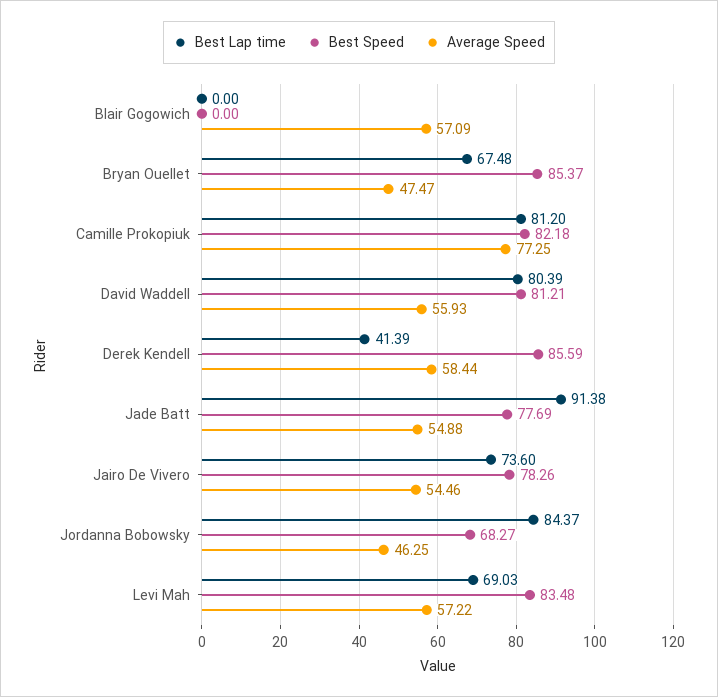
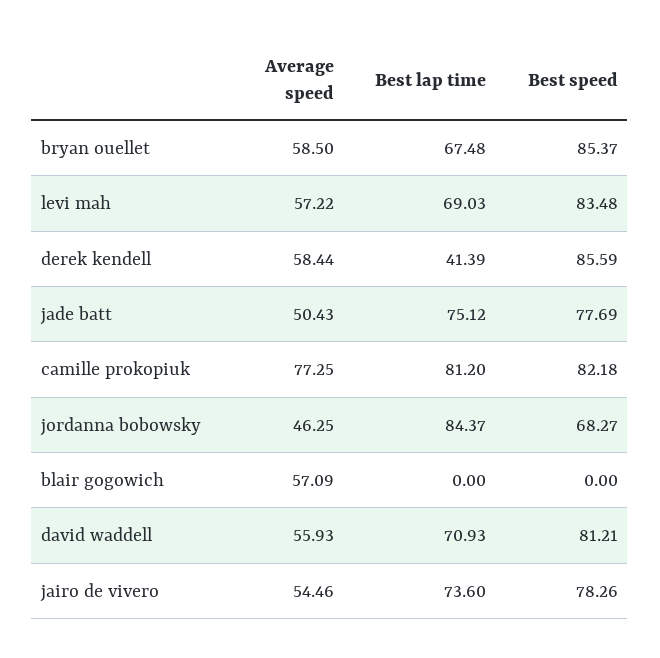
  {
    "Best Lap time": {
      "Blair Gogowich": 0,
      "Bryan Ouellet": 67.48,
      "Camille Prokopiuk": 81.2,
-     "David Waddell": 80.39,
+     "David Waddell": 70.93,
      "Derek Kendell": 41.39,
-     "Jade Batt": 91.38,
+     "Jade Batt": 75.12,
      "Jairo De Vivero": 73.6,
      "Jordanna Bobowsky": 84.37,
      "Levi Mah": 69.03
    },
    "Best Speed": {
      "Blair Gogowich": 0,
      "Bryan Ouellet": 85.37,
      "Camille Prokopiuk": 82.18,
      "David Waddell": 81.21,
      "Derek Kendell": 85.59,
      "Jade Batt": 77.69,
      "Jairo De Vivero": 78.26,
      "Jordanna Bobowsky": 68.27,
      "Levi Mah": 83.48
    },
    "Average Speed": {
      "Blair Gogowich": 57.09,
-     "Bryan Ouellet": 47.47,
+     "Bryan Ouellet": 58.5,
      "Camille Prokopiuk": 77.25,
      "David Waddell": 55.93,
      "Derek Kendell": 58.44,
-     "Jade Batt": 54.88,
+     "Jade Batt": 50.43,
      "Jairo De Vivero": 54.46,
      "Jordanna Bobowsky": 46.25,
      "Levi Mah": 57.22
    }
  }

